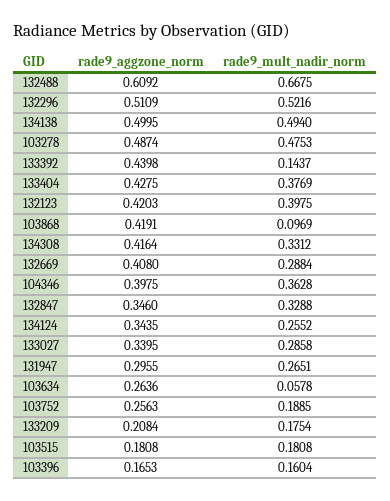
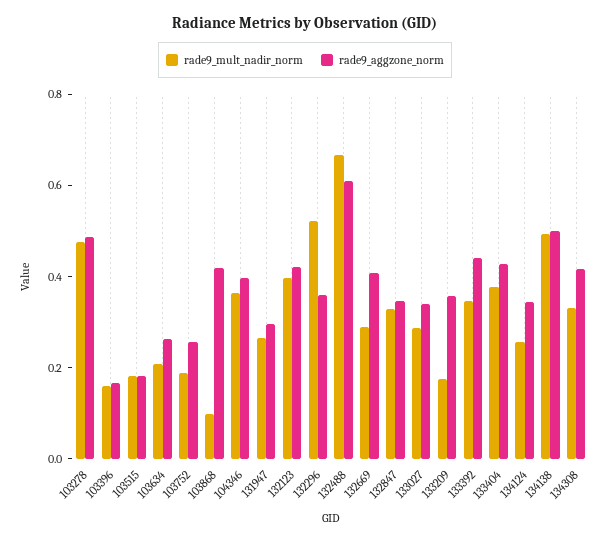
  {
    "rade9_aggzone_norm": {
      "132488": 0.6092,
-     "132296": 0.5109,
+     "132296": 0.35,
      "134138": 0.4995,
      "103278": 0.4874,
      "133392": 0.4398,
      "133404": 0.4275,
      "132123": 0.4203,
      "103868": 0.4191,
      "134308": 0.4164,
      "132669": 0.408,
      "104346": 0.3975,
      "132847": 0.346,
      "134124": 0.3435,
      "133027": 0.3395,
      "131947": 0.2955,
      "103634": 0.2636,
      "103752": 0.2563,
-     "133209": 0.2084,
+     "133209": 0.35,
      "103515": 0.1808,
      "103396": 0.1653
    },
    "rade9_mult_nadir_norm": {
      "132488": 0.6675,
      "132296": 0.5216,
      "134138": 0.494,
      "103278": 0.4753,
-     "133392": 0.1437,
+     "133392": 0.35,
      "133404": 0.3769,
      "132123": 0.3975,
      "103868": 0.0969,
      "134308": 0.3312,
      "132669": 0.2884,
      "104346": 0.3628,
      "132847": 0.3288,
      "134124": 0.2552,
      "133027": 0.2858,
      "131947": 0.2651,
-     "103634": 0.0578,
+     "103634": 0.2,
      "103752": 0.1885,
      "133209": 0.1754,
      "103515": 0.1808,
      "103396": 0.1604
    }
  }

